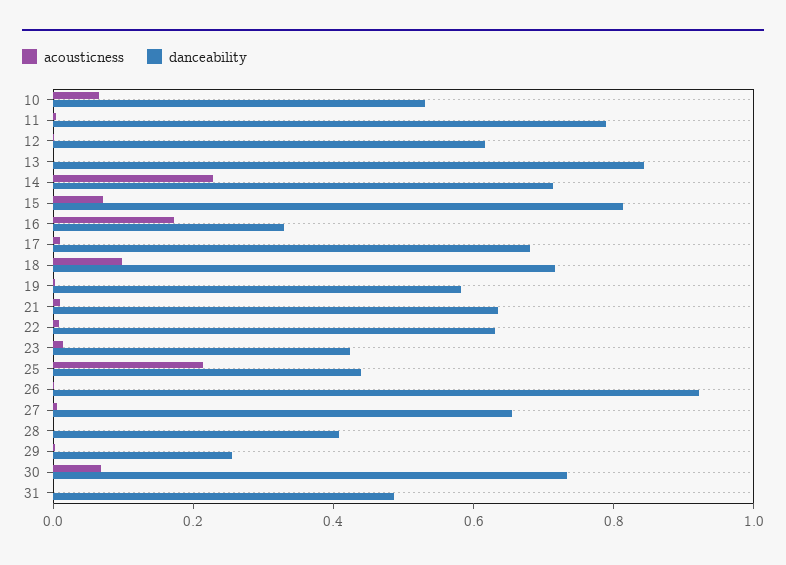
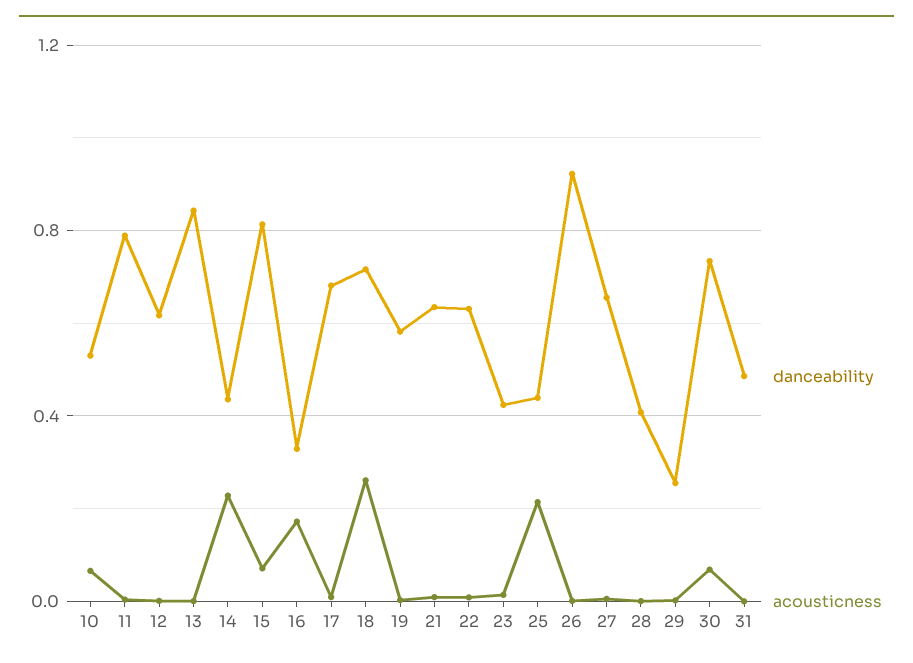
  {
    "acousticness": {
      "10": 0.05,
      "11": 0,
      "12": 0,
      "13": 0,
      "14": 0.25,
      "15": 0.05,
      "16": 0.15,
      "17": 0,
-     "18": 0.1,
+     "18": 0.25,
      "19": 0,
      "21": 0,
      "22": 0,
      "23": 0,
      "25": 0.2,
      "26": 0,
      "27": 0,
      "28": 0,
      "29": 0,
      "30": 0.05,
      "31": 0
    },
    "danceability": {
      "10": 0.55,
      "11": 0.8,
      "12": 0.6,
      "13": 0.85,
-     "14": 0.7,
+     "14": 0.45,
      "15": 0.8,
      "16": 0.35,
      "17": 0.7,
      "18": 0.7,
      "19": 0.6,
      "21": 0.65,
      "22": 0.65,
      "23": 0.4,
      "25": 0.45,
      "26": 0.9,
      "27": 0.65,
      "28": 0.4,
      "29": 0.25,
      "30": 0.75,
      "31": 0.5
    }
  }

